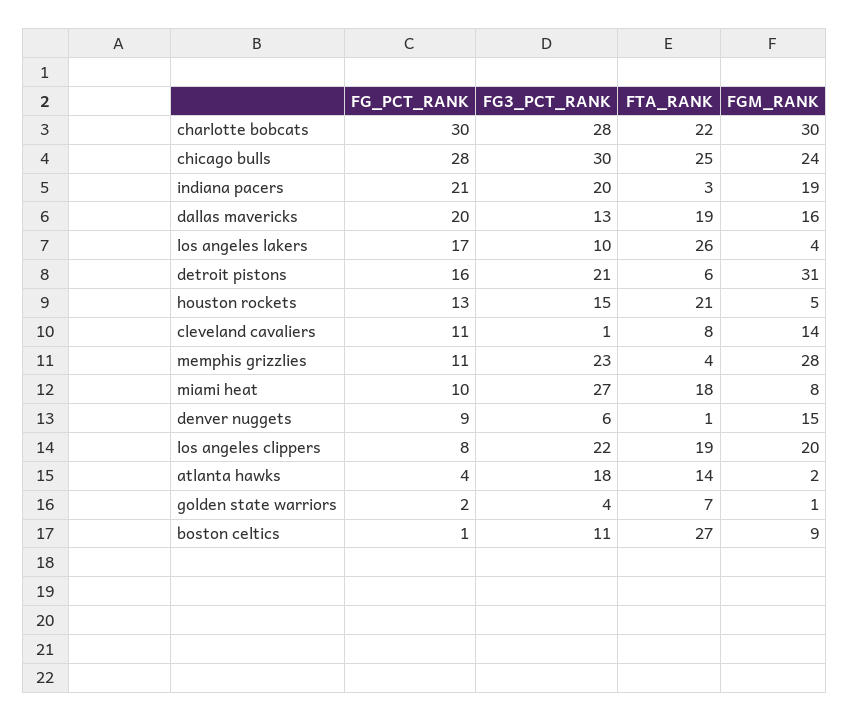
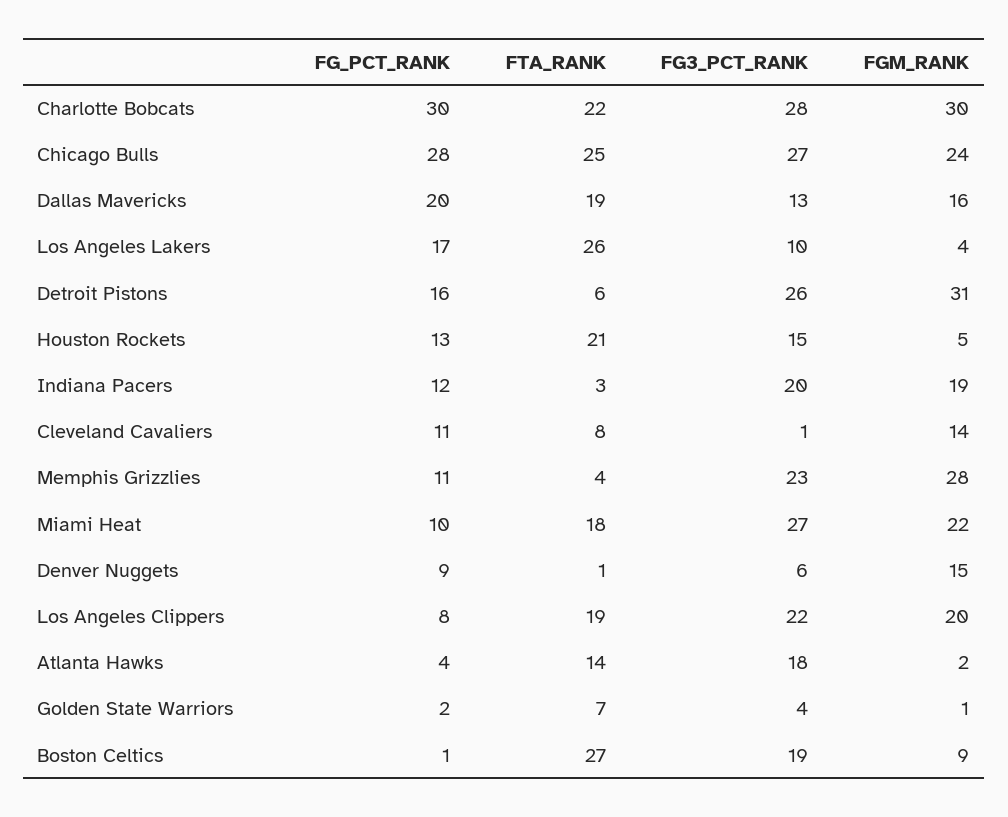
  {
    "FG_PCT_RANK": {
      "charlotte bobcats": 30,
      "chicago bulls": 28,
-     "indiana pacers": 21,
+     "indiana pacers": 12,
      "dallas mavericks": 20,
      "los angeles lakers": 17,
      "detroit pistons": 16,
      "houston rockets": 13,
      "cleveland cavaliers": 11,
      "memphis grizzlies": 11,
      "miami heat": 10,
      "denver nuggets": 9,
      "los angeles clippers": 8,
      "atlanta hawks": 4,
      "golden state warriors": 2,
      "boston celtics": 1
    },
    "FG3_PCT_RANK": {
      "charlotte bobcats": 28,
-     "chicago bulls": 30,
+     "chicago bulls": 27,
      "indiana pacers": 20,
      "dallas mavericks": 13,
      "los angeles lakers": 10,
-     "detroit pistons": 21,
+     "detroit pistons": 26,
      "houston rockets": 15,
      "cleveland cavaliers": 1,
      "memphis grizzlies": 23,
      "miami heat": 27,
      "denver nuggets": 6,
      "los angeles clippers": 22,
      "atlanta hawks": 18,
      "golden state warriors": 4,
-     "boston celtics": 11
+     "boston celtics": 19
    },
    "FTA_RANK": {
      "charlotte bobcats": 22,
      "chicago bulls": 25,
      "indiana pacers": 3,
      "dallas mavericks": 19,
      "los angeles lakers": 26,
      "detroit pistons": 6,
      "houston rockets": 21,
      "cleveland cavaliers": 8,
      "memphis grizzlies": 4,
      "miami heat": 18,
      "denver nuggets": 1,
      "los angeles clippers": 19,
      "atlanta hawks": 14,
      "golden state warriors": 7,
      "boston celtics": 27
    },
    "FGM_RANK": {
      "charlotte bobcats": 30,
      "chicago bulls": 24,
      "indiana pacers": 19,
      "dallas mavericks": 16,
      "los angeles lakers": 4,
      "detroit pistons": 31,
      "houston rockets": 5,
      "cleveland cavaliers": 14,
      "memphis grizzlies": 28,
-     "miami heat": 8,
+     "miami heat": 22,
      "denver nuggets": 15,
      "los angeles clippers": 20,
      "atlanta hawks": 2,
      "golden state warriors": 1,
      "boston celtics": 9
    }
  }

